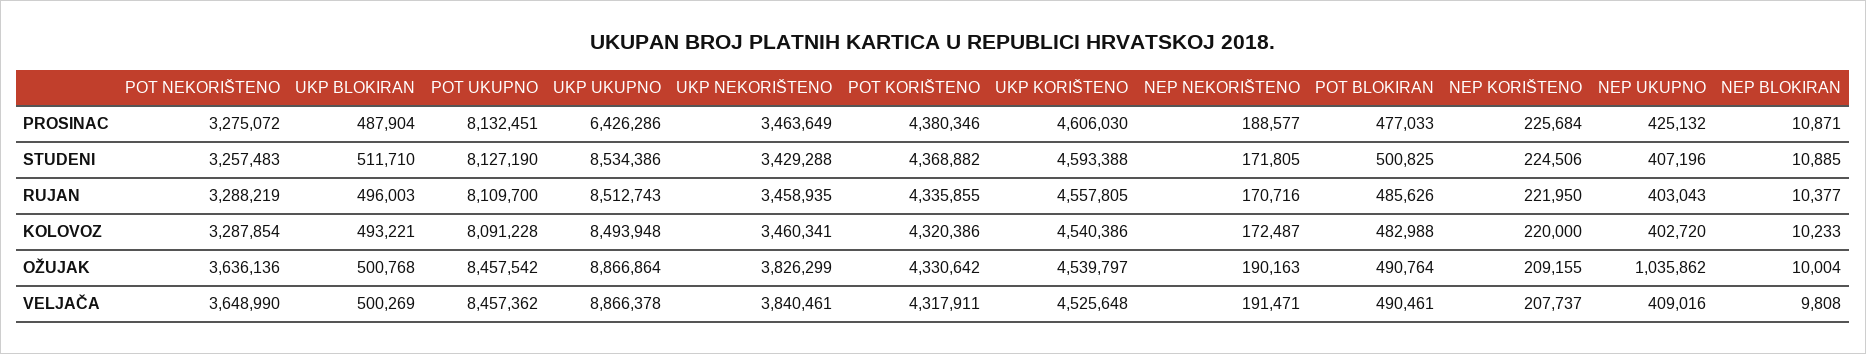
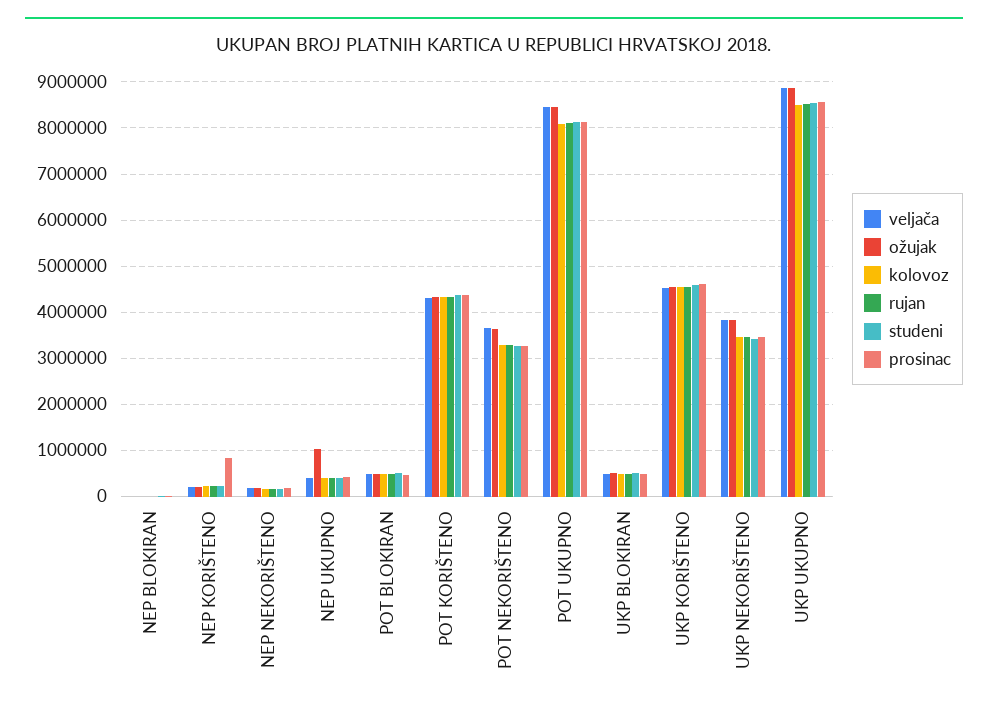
  {
    "PROSINAC": {
      "POT NEKORIŠTENO": 3275072,
      "UKP BLOKIRAN": 487904,
      "POT UKUPNO": 8132451,
-     "UKP UKUPNO": 6426286,
+     "UKP UKUPNO": 8600000,
      "UKP NEKORIŠTENO": 3463649,
      "POT KORIŠTENO": 4380346,
      "UKP KORIŠTENO": 4606030,
      "NEP NEKORIŠTENO": 188577,
      "POT BLOKIRAN": 477033,
-     "NEP KORIŠTENO": 225684,
+     "NEP KORIŠTENO": 800000,
      "NEP UKUPNO": 425132,
      "NEP BLOKIRAN": 10871
    },
    "STUDENI": {
      "POT NEKORIŠTENO": 3257483,
      "UKP BLOKIRAN": 511710,
      "POT UKUPNO": 8127190,
      "UKP UKUPNO": 8534386,
      "UKP NEKORIŠTENO": 3429288,
      "POT KORIŠTENO": 4368882,
      "UKP KORIŠTENO": 4593388,
      "NEP NEKORIŠTENO": 171805,
      "POT BLOKIRAN": 500825,
      "NEP KORIŠTENO": 224506,
      "NEP UKUPNO": 407196,
      "NEP BLOKIRAN": 10885
    },
    "RUJAN": {
      "POT NEKORIŠTENO": 3288219,
      "UKP BLOKIRAN": 496003,
      "POT UKUPNO": 8109700,
      "UKP UKUPNO": 8512743,
      "UKP NEKORIŠTENO": 3458935,
      "POT KORIŠTENO": 4335855,
      "UKP KORIŠTENO": 4557805,
      "NEP NEKORIŠTENO": 170716,
      "POT BLOKIRAN": 485626,
      "NEP KORIŠTENO": 221950,
      "NEP UKUPNO": 403043,
      "NEP BLOKIRAN": 10377
    },
    "KOLOVOZ": {
      "POT NEKORIŠTENO": 3287854,
      "UKP BLOKIRAN": 493221,
      "POT UKUPNO": 8091228,
      "UKP UKUPNO": 8493948,
      "UKP NEKORIŠTENO": 3460341,
      "POT KORIŠTENO": 4320386,
      "UKP KORIŠTENO": 4540386,
      "NEP NEKORIŠTENO": 172487,
      "POT BLOKIRAN": 482988,
      "NEP KORIŠTENO": 220000,
      "NEP UKUPNO": 402720,
      "NEP BLOKIRAN": 10233
    },
    "OŽUJAK": {
      "POT NEKORIŠTENO": 3636136,
      "UKP BLOKIRAN": 500768,
      "POT UKUPNO": 8457542,
      "UKP UKUPNO": 8866864,
      "UKP NEKORIŠTENO": 3826299,
      "POT KORIŠTENO": 4330642,
      "UKP KORIŠTENO": 4539797,
      "NEP NEKORIŠTENO": 190163,
      "POT BLOKIRAN": 490764,
      "NEP KORIŠTENO": 209155,
      "NEP UKUPNO": 1035862,
      "NEP BLOKIRAN": 10004
    },
    "VELJAČA": {
      "POT NEKORIŠTENO": 3648990,
      "UKP BLOKIRAN": 500269,
      "POT UKUPNO": 8457362,
      "UKP UKUPNO": 8866378,
      "UKP NEKORIŠTENO": 3840461,
      "POT KORIŠTENO": 4317911,
      "UKP KORIŠTENO": 4525648,
      "NEP NEKORIŠTENO": 191471,
      "POT BLOKIRAN": 490461,
      "NEP KORIŠTENO": 207737,
      "NEP UKUPNO": 409016,
      "NEP BLOKIRAN": 9808
    }
  }

